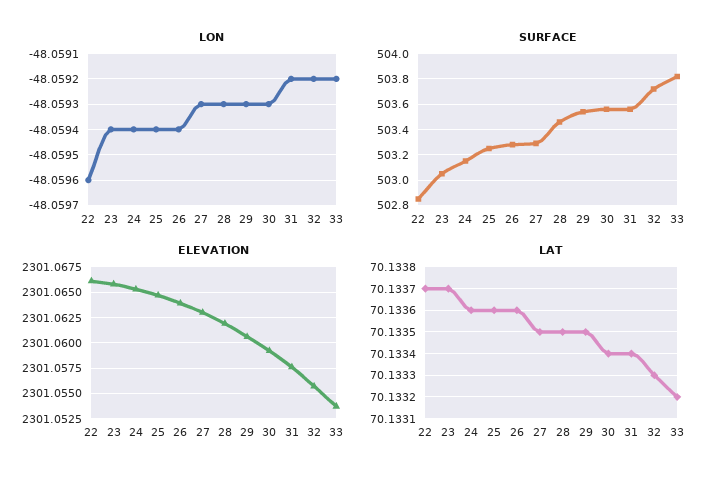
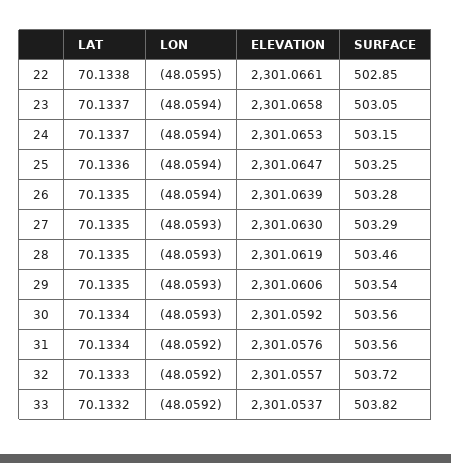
  {
    "LON": {
-     "22": -48.0596,
+     "22": -48.0595,
      "23": -48.0594,
      "24": -48.0594,
      "25": -48.0594,
      "26": -48.0594,
      "27": -48.0593,
      "28": -48.0593,
      "29": -48.0593,
      "30": -48.0593,
      "31": -48.0592,
      "32": -48.0592,
      "33": -48.0592
    },
    "SURFACE": {
      "22": 502.85,
      "23": 503.05,
      "24": 503.15,
      "25": 503.25,
      "26": 503.28,
      "27": 503.29,
      "28": 503.46,
      "29": 503.54,
      "30": 503.56,
      "31": 503.56,
      "32": 503.72,
      "33": 503.82
    },
    "ELEVATION": {
      "22": 2301.0661,
      "23": 2301.0658,
      "24": 2301.0653,
      "25": 2301.0647,
      "26": 2301.0639,
      "27": 2301.063,
      "28": 2301.0619,
      "29": 2301.0606,
      "30": 2301.0592,
      "31": 2301.0576,
      "32": 2301.0557,
      "33": 2301.0537
    },
    "LAT": {
-     "22": 70.1337,
+     "22": 70.1338,
      "23": 70.1337,
-     "24": 70.1336,
+     "24": 70.1337,
      "25": 70.1336,
-     "26": 70.1336,
+     "26": 70.1335,
      "27": 70.1335,
      "28": 70.1335,
      "29": 70.1335,
      "30": 70.1334,
      "31": 70.1334,
      "32": 70.1333,
      "33": 70.1332
    }
  }

